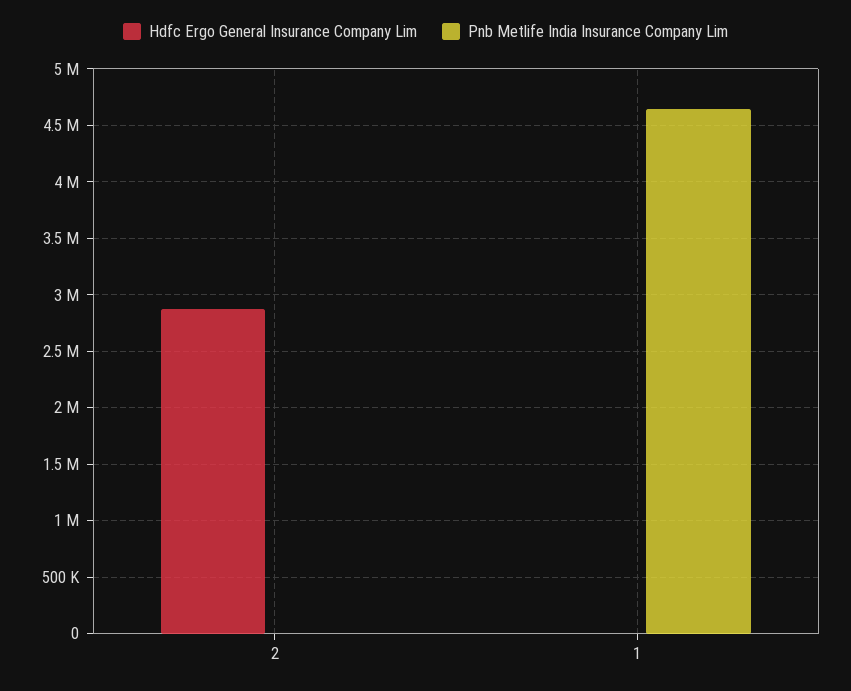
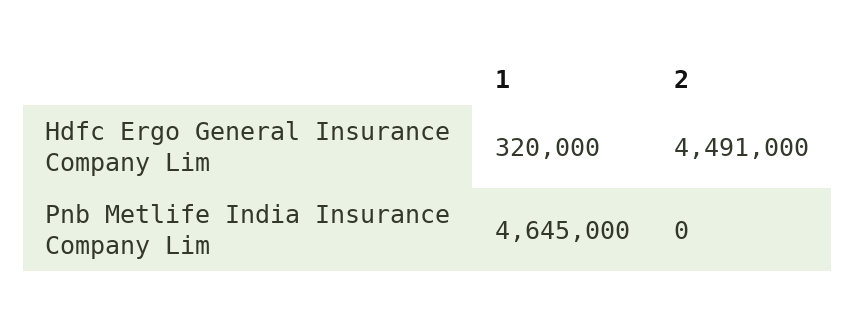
  {
    "Hdfc Ergo General Insurance Company Lim": {
-     "2": 2900000,
+     "2": 4491000,
-     "1": 0
+     "1": 320000
    },
    "Pnb Metlife India Insurance Company Lim": {
      "2": 0,
      "1": 4645000
    }
  }

